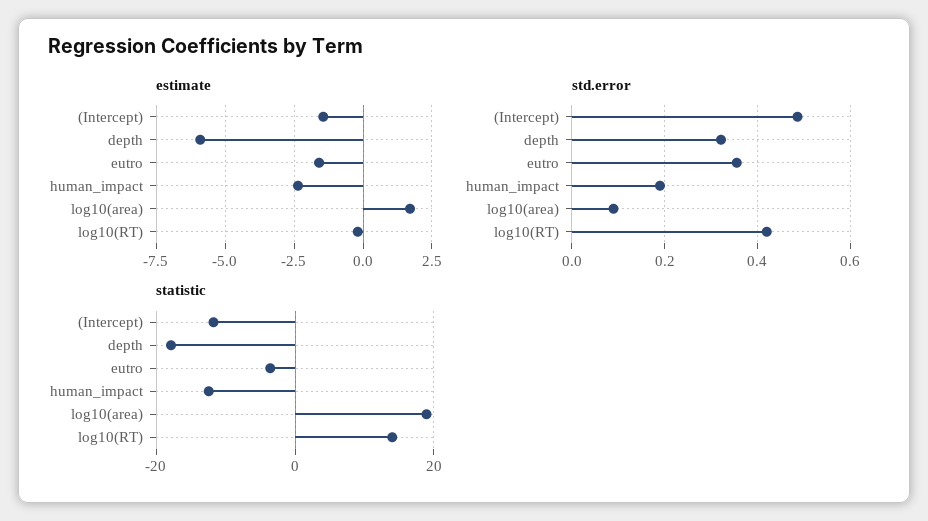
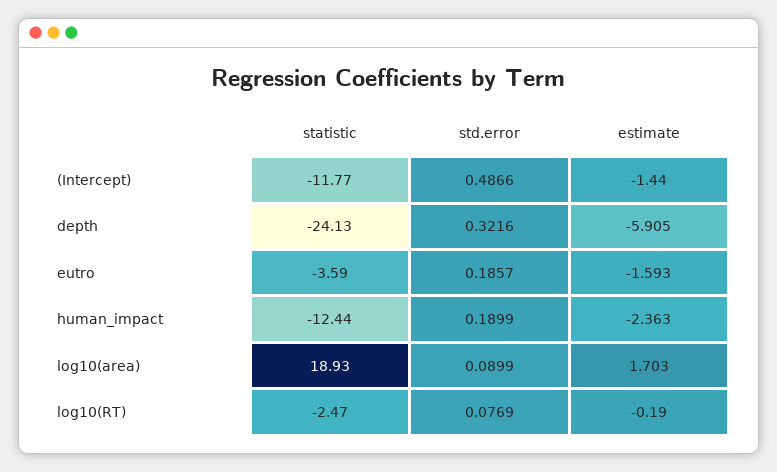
  {
    "estimate": {
      "(Intercept)": -1.44,
      "depth": -5.905,
      "eutro": -1.593,
      "human_impact": -2.363,
      "log10(area)": 1.703,
      "log10(RT)": -0.19
    },
    "std.error": {
      "(Intercept)": 0.4866,
      "depth": 0.3216,
-     "eutro": 0.36,
+     "eutro": 0.1857,
      "human_impact": 0.1899,
      "log10(area)": 0.0899,
-     "log10(RT)": 0.42
+     "log10(RT)": 0.0769
    },
    "statistic": {
      "(Intercept)": -11.77,
-     "depth": -18,
+     "depth": -24.13,
      "eutro": -3.59,
      "human_impact": -12.44,
      "log10(area)": 18.93,
-     "log10(RT)": 14
+     "log10(RT)": -2.47
    }
  }

